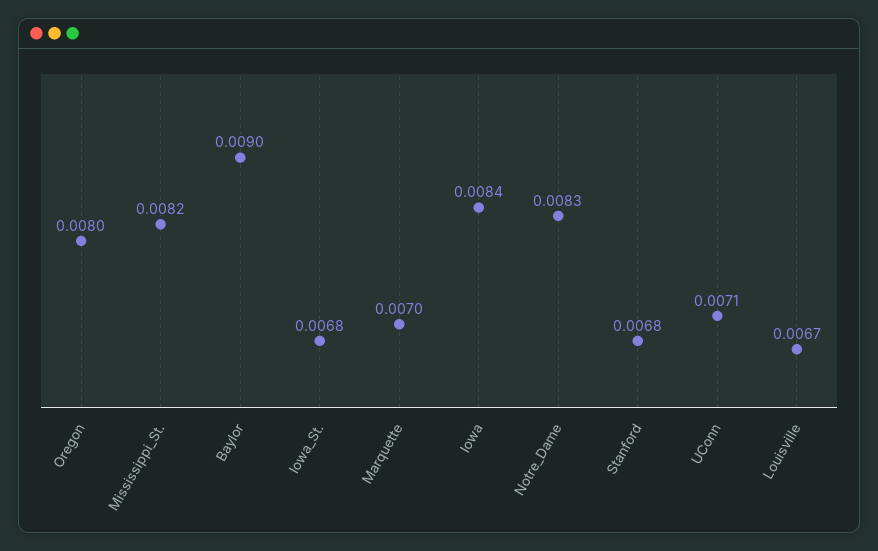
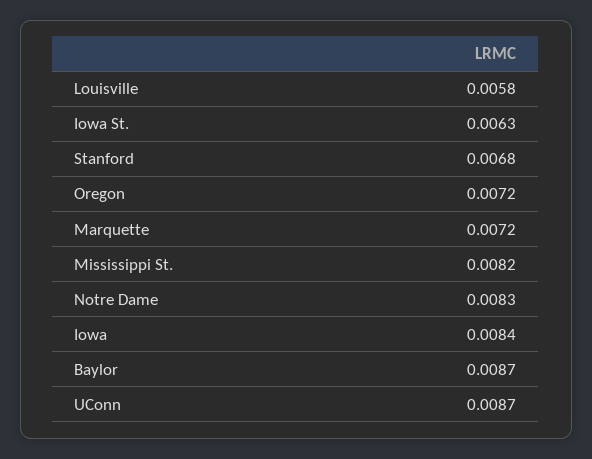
  {
-   "Oregon": 0.008,
+   "Oregon": 0.0072,
    "Mississippi_St.": 0.0082,
-   "Baylor": 0.009,
+   "Baylor": 0.0087,
-   "Iowa_St.": 0.0068,
+   "Iowa_St.": 0.0063,
-   "Marquette": 0.007,
+   "Marquette": 0.0072,
    "Iowa": 0.0084,
    "Notre_Dame": 0.0083,
    "Stanford": 0.0068,
-   "UConn": 0.0071,
+   "UConn": 0.0087,
-   "Louisville": 0.0067
+   "Louisville": 0.0058
  }

